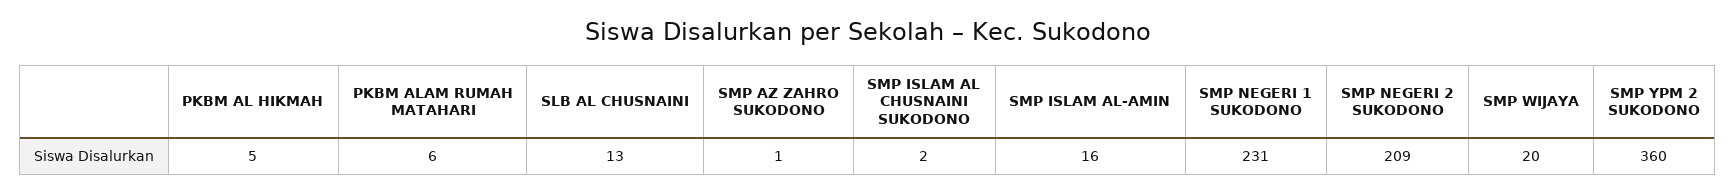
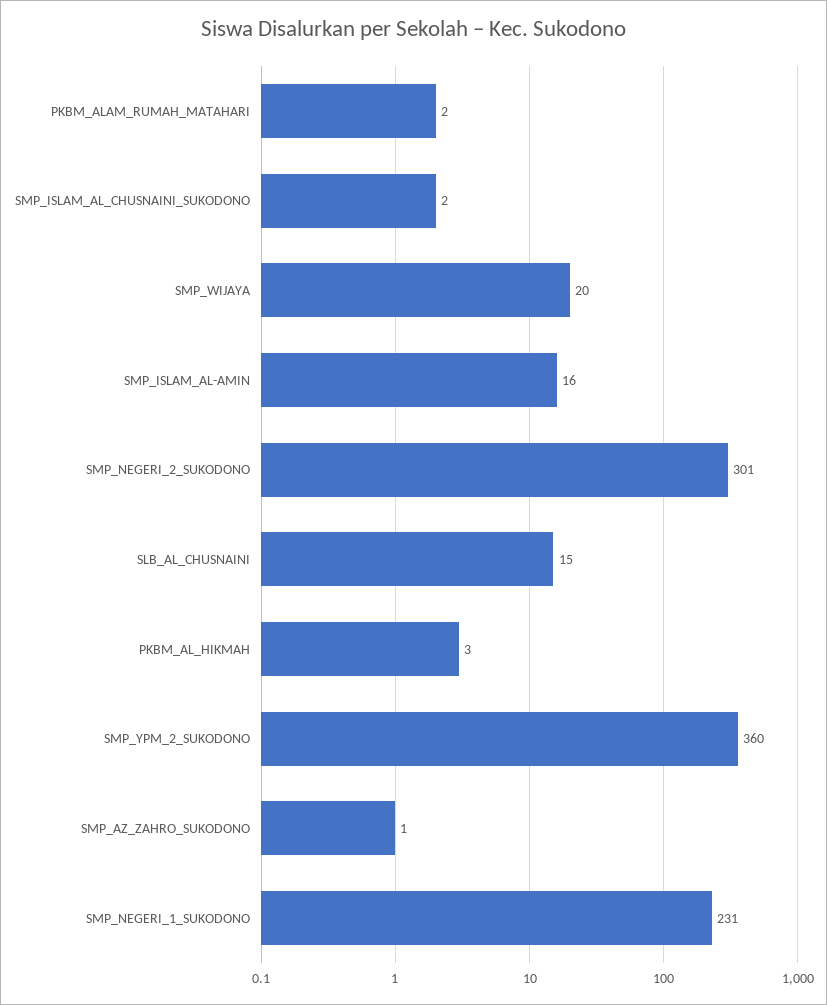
  {
-   "PKBM AL HIKMAH": 5,
+   "PKBM AL HIKMAH": 3,
-   "PKBM ALAM RUMAH MATAHARI": 6,
+   "PKBM ALAM RUMAH MATAHARI": 2,
-   "SLB AL CHUSNAINI": 13,
+   "SLB AL CHUSNAINI": 15,
    "SMP AZ ZAHRO SUKODONO": 1,
    "SMP ISLAM AL CHUSNAINI SUKODONO": 2,
    "SMP ISLAM AL-AMIN": 16,
    "SMP NEGERI 1 SUKODONO": 231,
-   "SMP NEGERI 2 SUKODONO": 209,
+   "SMP NEGERI 2 SUKODONO": 301,
    "SMP WIJAYA": 20,
    "SMP YPM 2 SUKODONO": 360
  }

